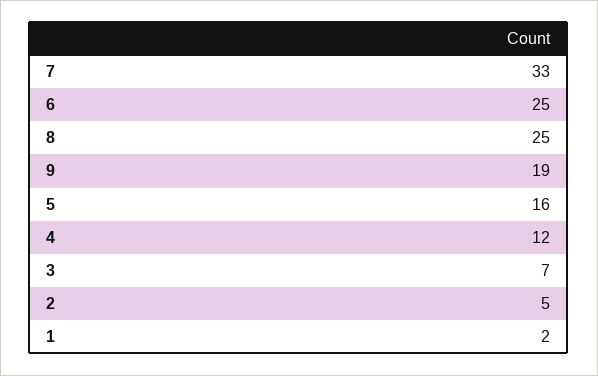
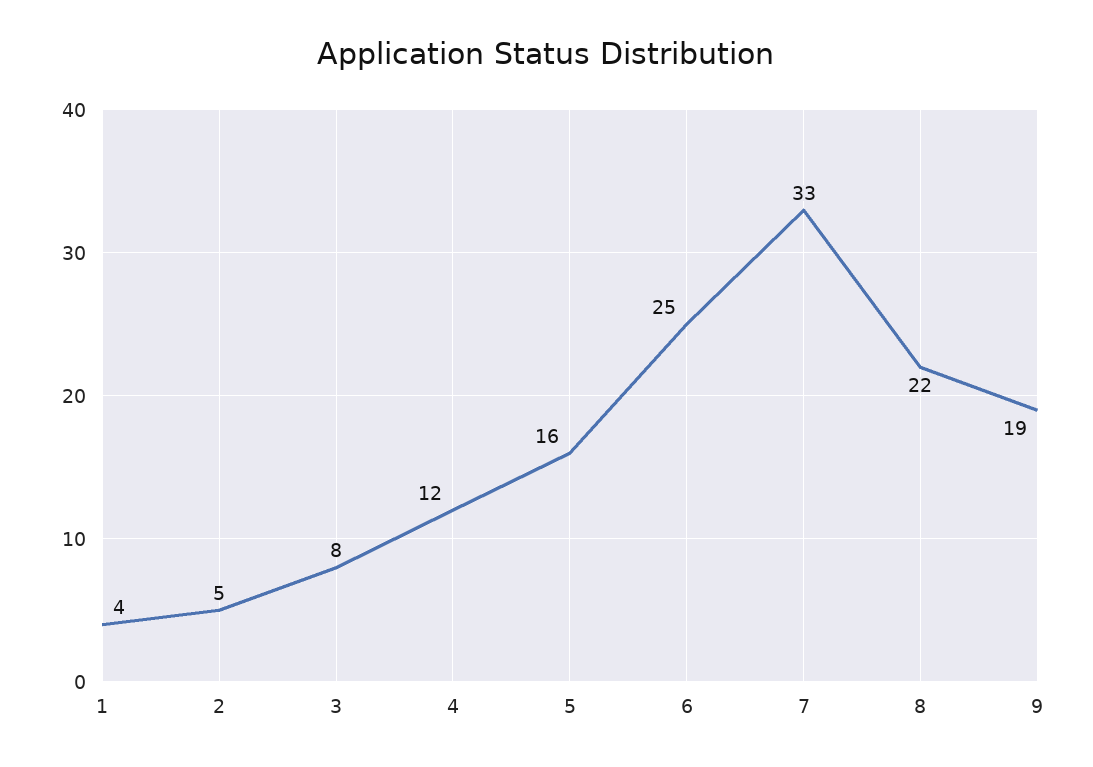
  {
    "7": 33,
    "6": 25,
-   "8": 25,
+   "8": 22,
    "9": 19,
    "5": 16,
    "4": 12,
-   "3": 7,
+   "3": 8,
    "2": 5,
-   "1": 2
+   "1": 4
  }

